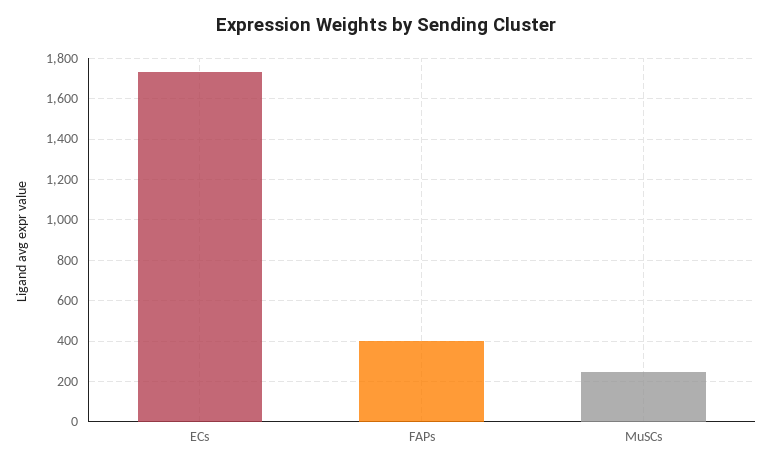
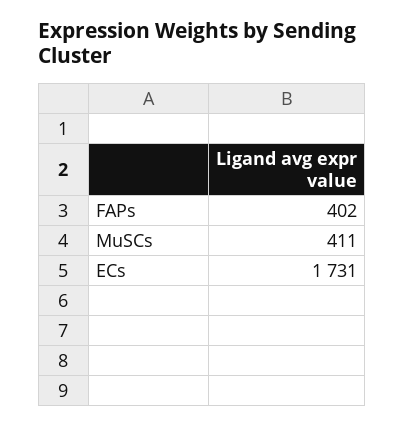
  {
    "ECs": 1731,
    "FAPs": 402,
-   "MuSCs": 250
+   "MuSCs": 411
  }

